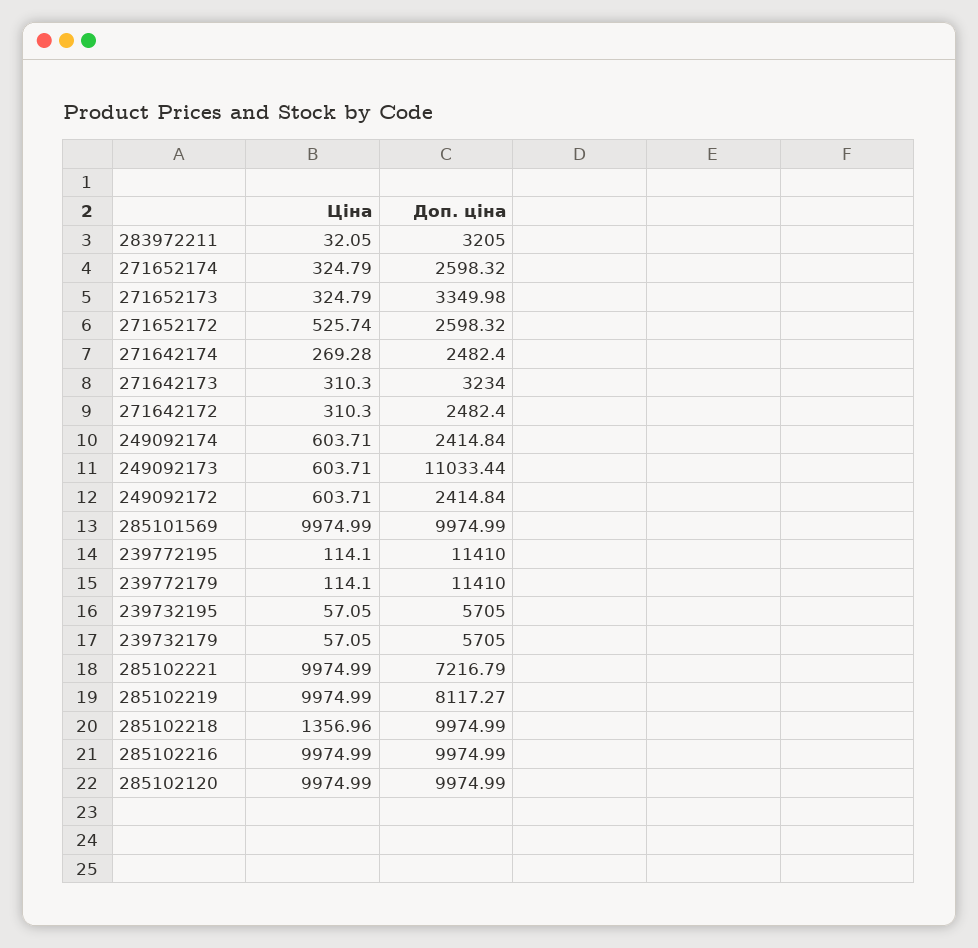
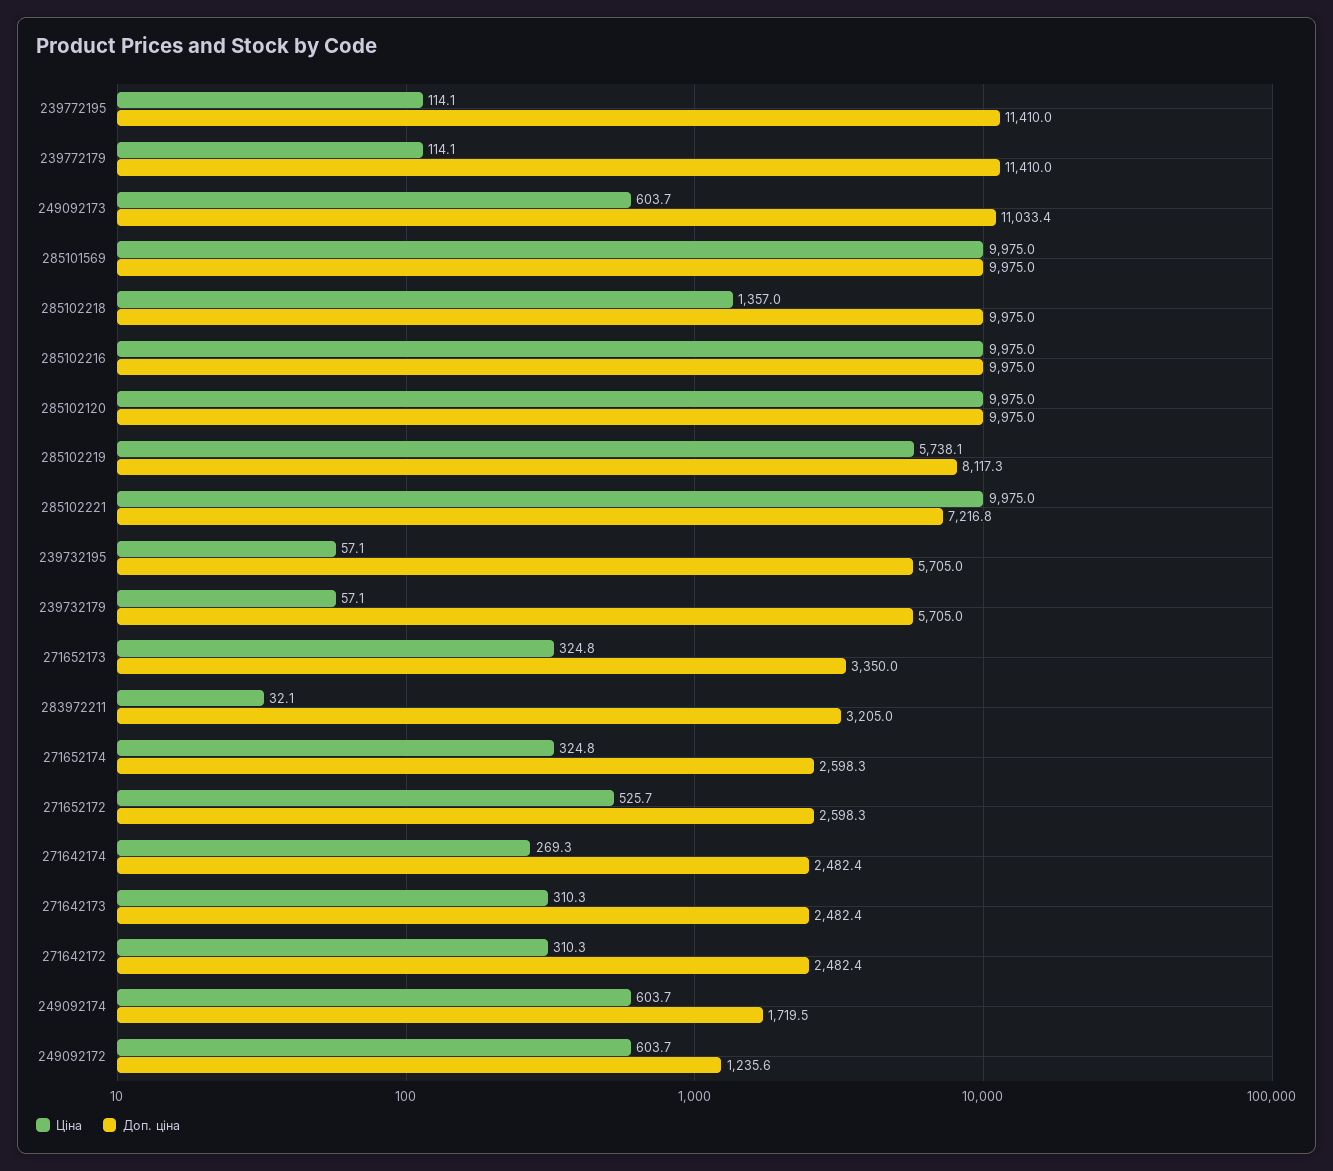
  {
    "Ціна": {
      "283972211": 32.05,
      "271652174": 324.79,
      "271652173": 324.79,
      "271652172": 525.74,
      "271642174": 269.28,
      "271642173": 310.3,
      "271642172": 310.3,
      "249092174": 603.71,
      "249092173": 603.71,
      "249092172": 603.71,
      "285101569": 9974.99,
      "239772195": 114.1,
      "239772179": 114.1,
      "239732195": 57.05,
      "239732179": 57.05,
      "285102221": 9974.99,
-     "285102219": 9974.99,
+     "285102219": 5738.1,
      "285102218": 1356.96,
      "285102216": 9974.99,
      "285102120": 9974.99
    },
    "Доп. ціна": {
      "283972211": 3205,
      "271652174": 2598.32,
      "271652173": 3349.98,
      "271652172": 2598.32,
      "271642174": 2482.4,
-     "271642173": 3234,
+     "271642173": 2482.4,
      "271642172": 2482.4,
-     "249092174": 2414.84,
+     "249092174": 1719.5,
      "249092173": 11033.44,
-     "249092172": 2414.84,
+     "249092172": 1235.6,
      "285101569": 9974.99,
      "239772195": 11410,
      "239772179": 11410,
      "239732195": 5705,
      "239732179": 5705,
      "285102221": 7216.79,
      "285102219": 8117.27,
      "285102218": 9974.99,
      "285102216": 9974.99,
      "285102120": 9974.99
    }
  }

